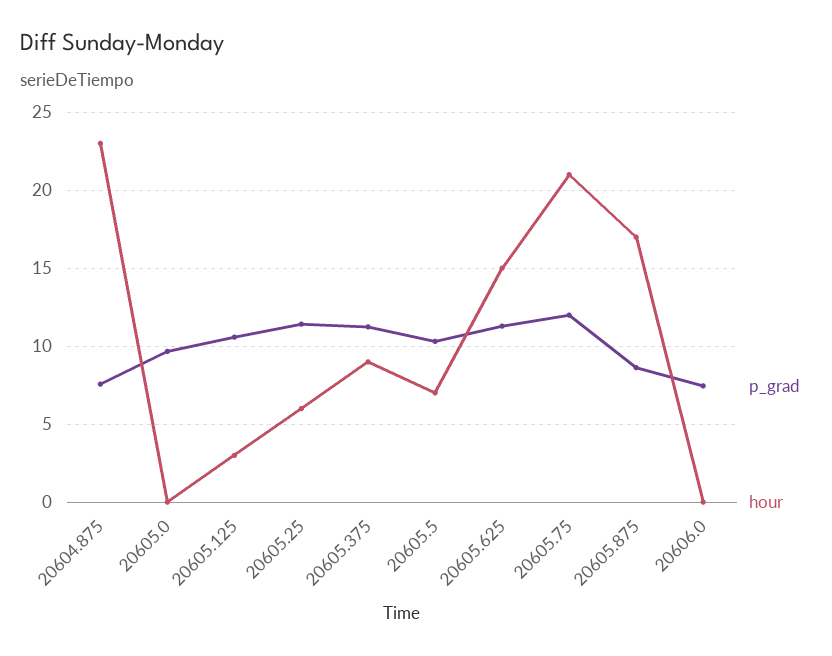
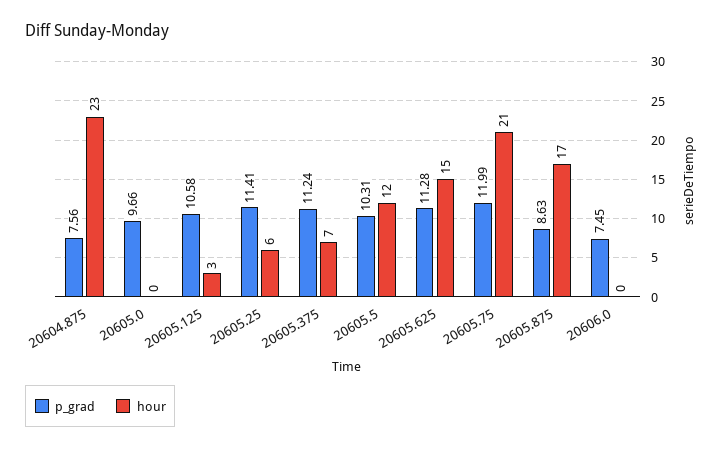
  {
    "p_grad": {
      "20604.875": 7.56,
      "20605.0": 9.66,
      "20605.125": 10.58,
      "20605.25": 11.41,
      "20605.375": 11.24,
      "20605.5": 10.31,
      "20605.625": 11.28,
      "20605.75": 11.99,
      "20605.875": 8.63,
      "20606.0": 7.45
    },
    "hour": {
      "20604.875": 23,
      "20605.0": 0,
      "20605.125": 3,
      "20605.25": 6,
-     "20605.375": 9,
+     "20605.375": 7,
-     "20605.5": 7,
+     "20605.5": 12,
      "20605.625": 15,
      "20605.75": 21,
      "20605.875": 17,
      "20606.0": 0
    }
  }

